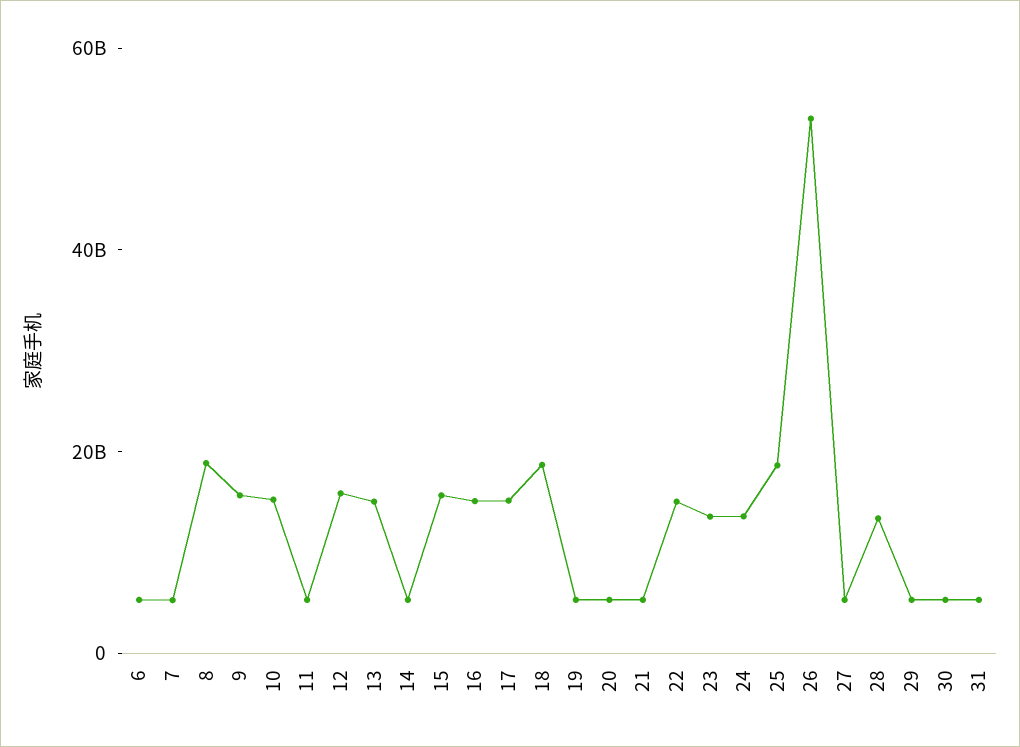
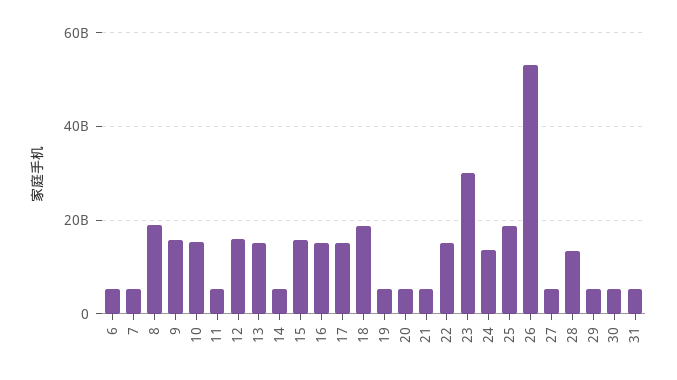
  {
    "6": 6000000000,
    "7": 6000000000,
    "8": 18000000000,
    "9": 16000000000,
    "10": 16000000000,
    "11": 6000000000,
    "12": 16000000000,
    "13": 16000000000,
    "14": 6000000000,
    "15": 16000000000,
    "16": 16000000000,
    "17": 16000000000,
    "18": 18000000000,
    "19": 6000000000,
    "20": 6000000000,
    "21": 6000000000,
    "22": 16000000000,
-   "23": 15000000000,
+   "23": 30000000000,
    "24": 14000000000,
    "25": 18000000000,
    "26": 54000000000,
    "27": 6000000000,
    "28": 14000000000,
    "29": 6000000000,
    "30": 6000000000,
    "31": 6000000000
  }

